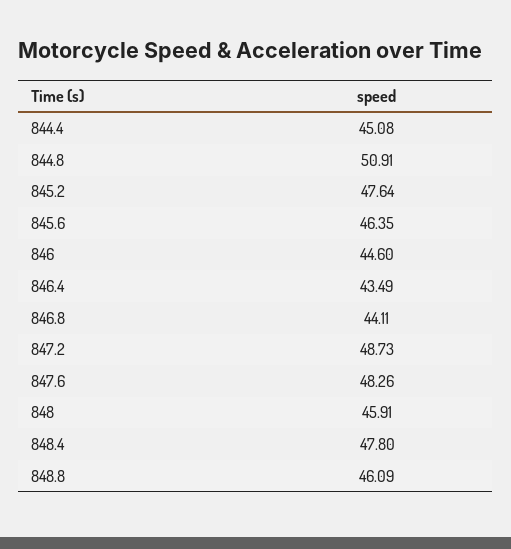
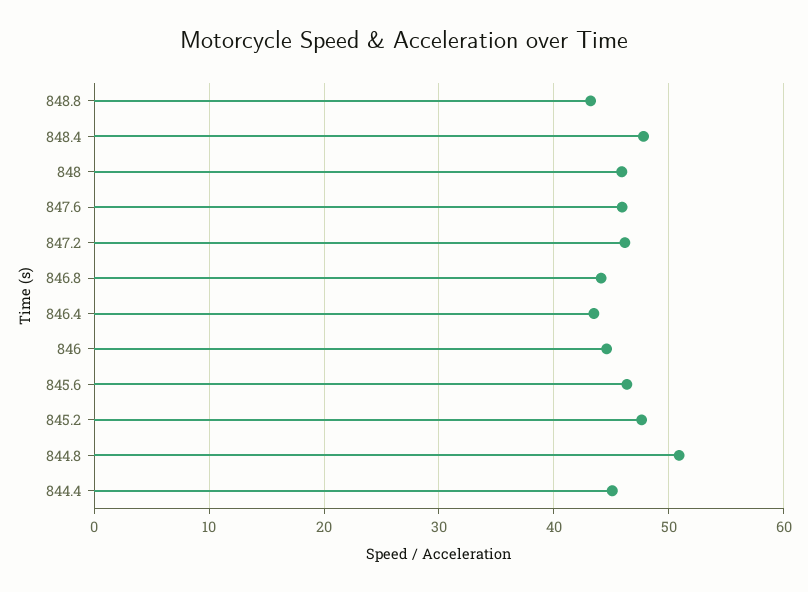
  {
    "844.4": 45.08,
    "844.8": 50.91,
    "845.2": 47.64,
    "845.6": 46.35,
    "846": 44.6,
    "846.4": 43.49,
    "846.8": 44.11,
-   "847.2": 48.73,
+   "847.2": 46,
-   "847.6": 48.26,
+   "847.6": 46,
    "848": 45.91,
    "848.4": 47.8,
-   "848.8": 46.09
+   "848.8": 43
  }

